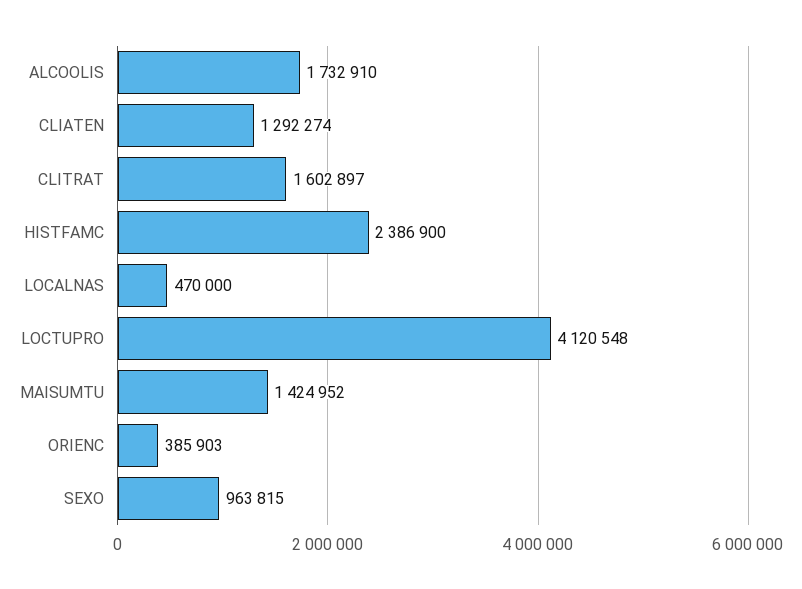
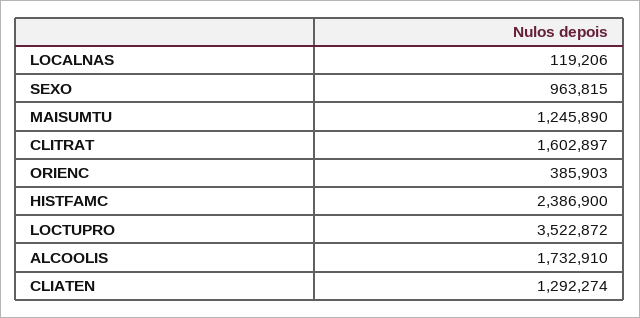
  {
    "ALCOOLIS": 1732910,
    "CLIATEN": 1292274,
    "CLITRAT": 1602897,
    "HISTFAMC": 2386900,
-   "LOCALNAS": 470000,
+   "LOCALNAS": 119206,
-   "LOCTUPRO": 4120548,
+   "LOCTUPRO": 3522872,
-   "MAISUMTU": 1424952,
+   "MAISUMTU": 1245890,
    "ORIENC": 385903,
    "SEXO": 963815
  }

